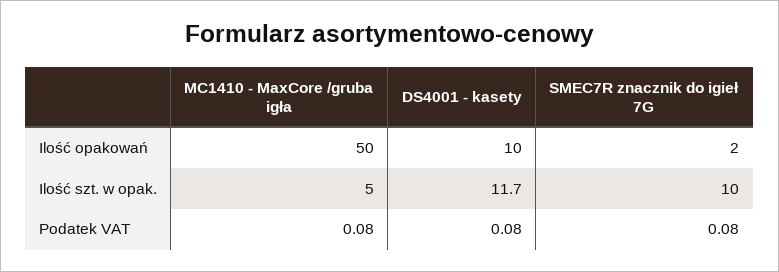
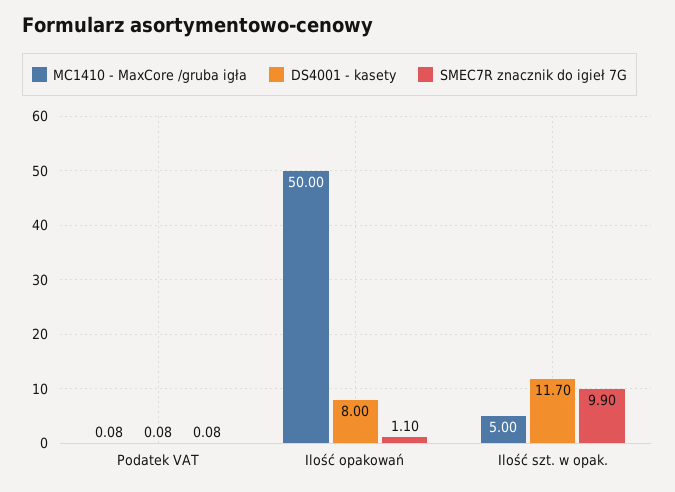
  {
    "MC1410 - MaxCore /gruba igła": {
      "Ilość opakowań": 50,
      "Ilość szt. w opak.": 5,
      "Podatek VAT": 0.08
    },
    "DS4001 - kasety": {
-     "Ilość opakowań": 10,
+     "Ilość opakowań": 8,
      "Ilość szt. w opak.": 11.7,
      "Podatek VAT": 0.08
    },
    "SMEC7R znacznik do igieł 7G": {
-     "Ilość opakowań": 2,
+     "Ilość opakowań": 1.1,
-     "Ilość szt. w opak.": 10,
+     "Ilość szt. w opak.": 9.9,
      "Podatek VAT": 0.08
    }
  }

